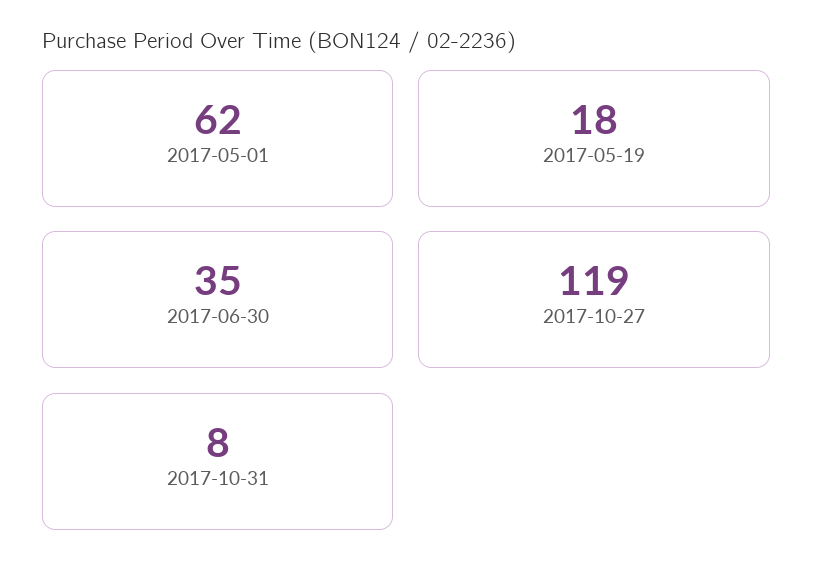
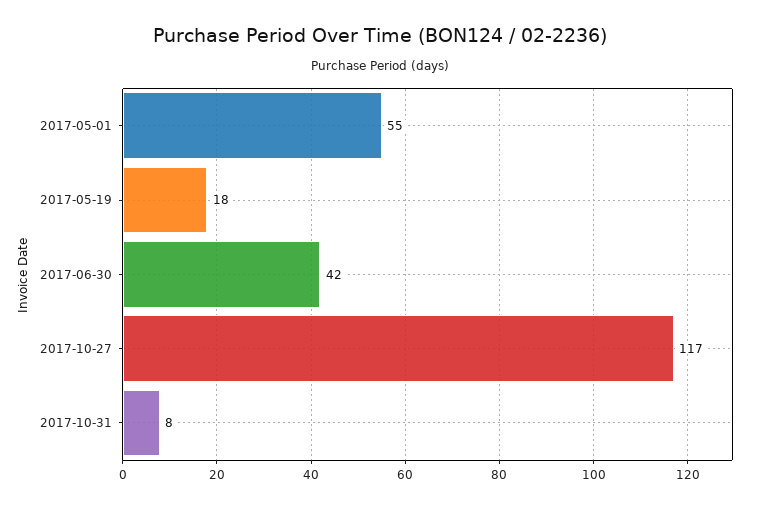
  {
-   "2017-05-01": 62,
+   "2017-05-01": 55,
    "2017-05-19": 18,
-   "2017-06-30": 35,
+   "2017-06-30": 42,
-   "2017-10-27": 119,
+   "2017-10-27": 117,
    "2017-10-31": 8
  }

